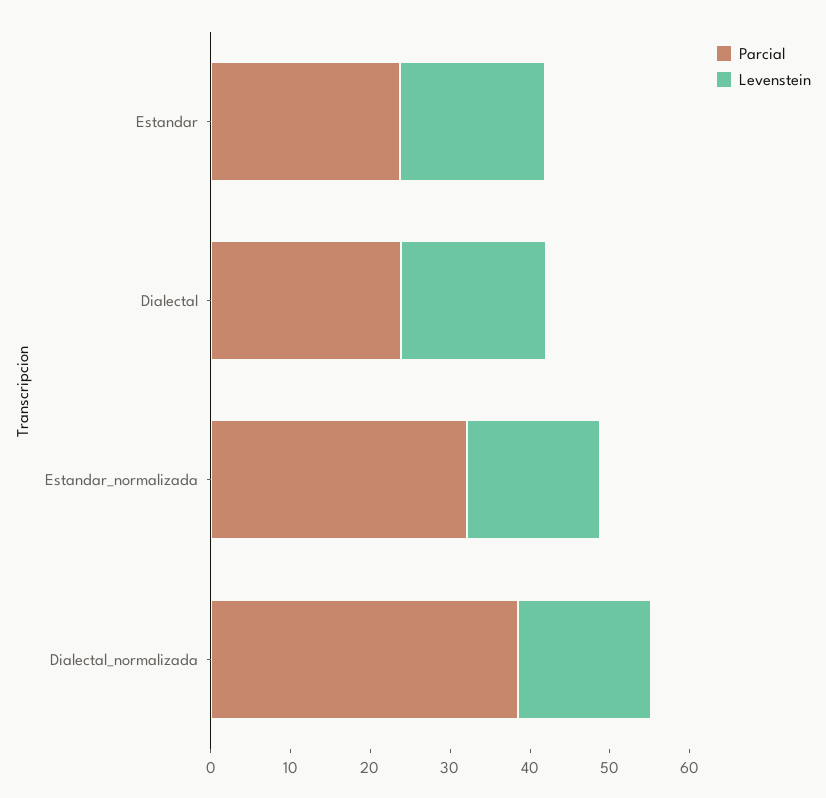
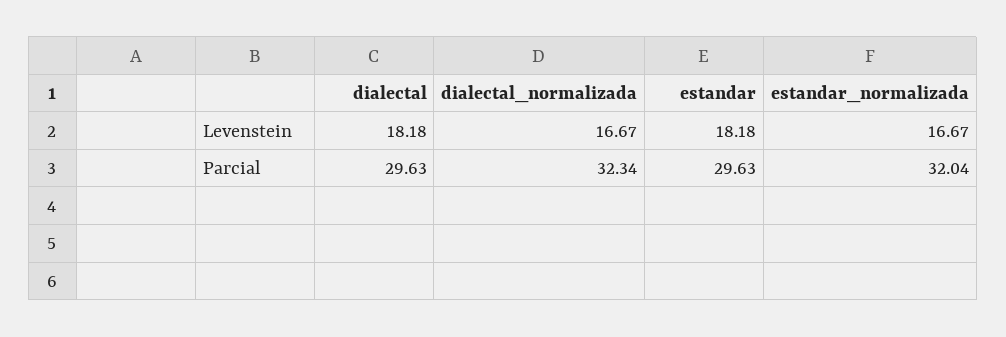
  {
    "Parcial": {
-     "Estandar": 24,
+     "Estandar": 29.63,
-     "Dialectal": 24,
+     "Dialectal": 29.63,
      "Estandar_normalizada": 32.04,
-     "Dialectal_normalizada": 38
+     "Dialectal_normalizada": 32.34
    },
    "Levenstein": {
      "Estandar": 18.18,
      "Dialectal": 18.18,
      "Estandar_normalizada": 16.67,
      "Dialectal_normalizada": 16.67
    }
  }

